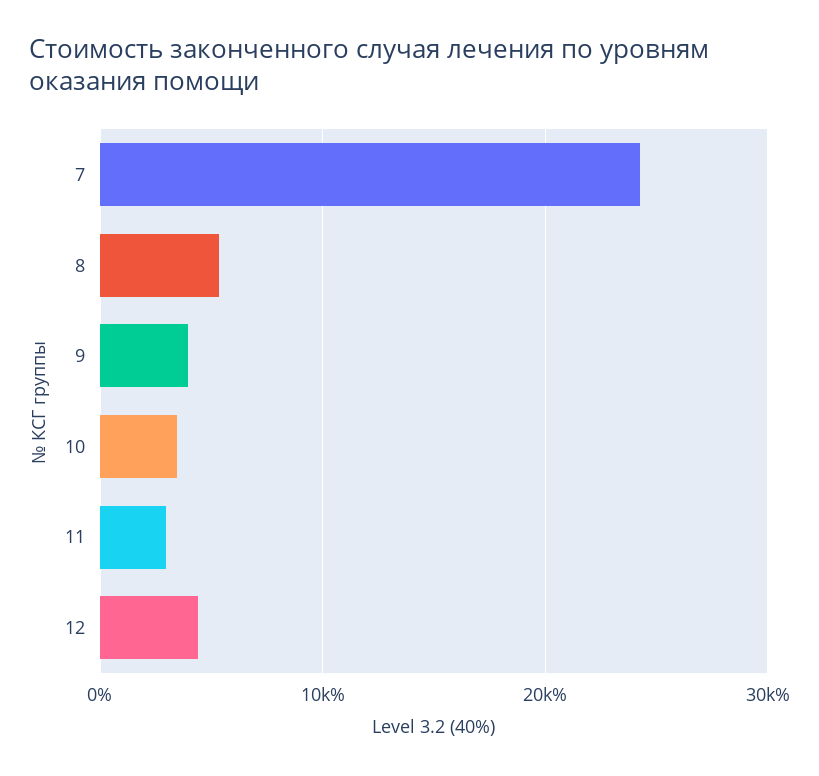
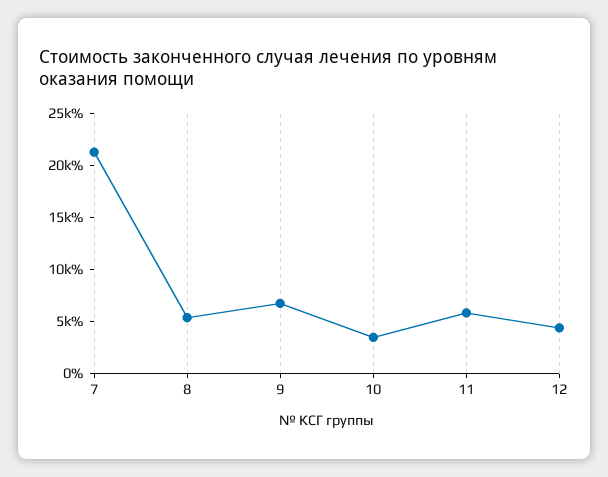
  {
-   "7": 24000,
+   "7": 21000,
    "8": 5000,
-   "9": 4000,
+   "9": 7000,
    "10": 3000,
-   "11": 3000,
+   "11": 6000,
    "12": 4000
  }

